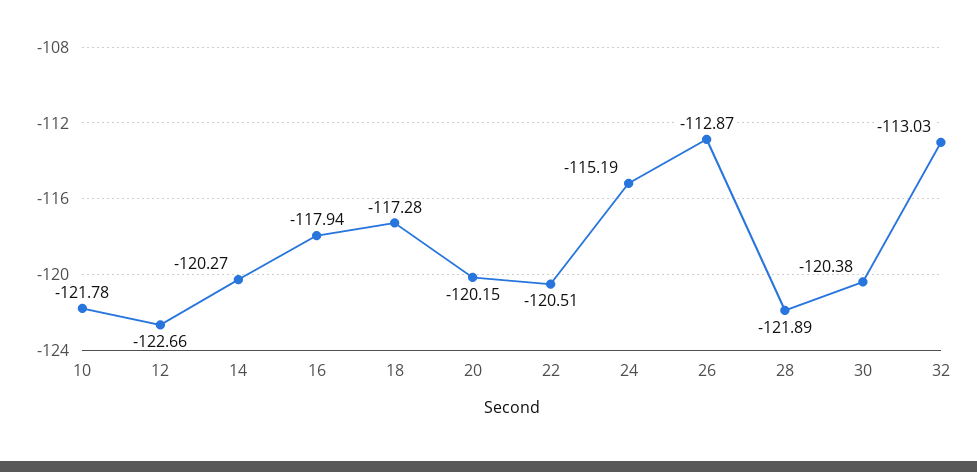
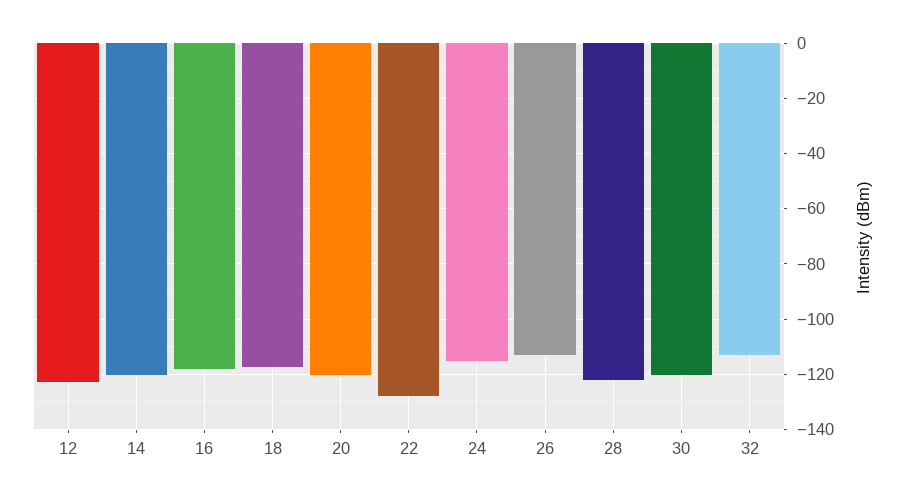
  {
-   "10": -121.78,
    "12": -122.66,
    "14": -120.27,
    "16": -117.94,
    "18": -117.28,
    "20": -120.15,
-   "22": -120.51,
+   "22": -127.5,
    "24": -115.19,
    "26": -112.87,
    "28": -121.89,
    "30": -120.38,
    "32": -113.03
  }

